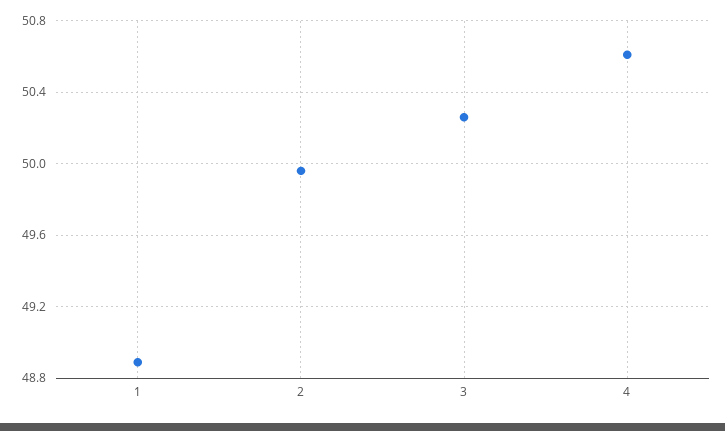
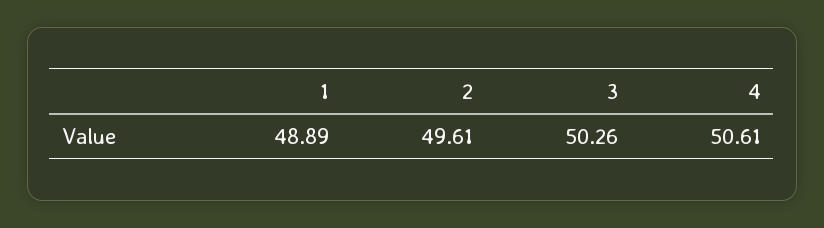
  {
    "1": 48.89,
-   "2": 49.95,
+   "2": 49.61,
    "3": 50.26,
    "4": 50.61
  }

